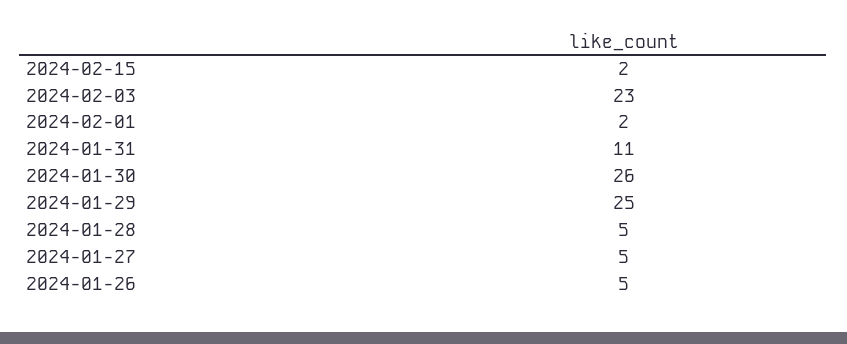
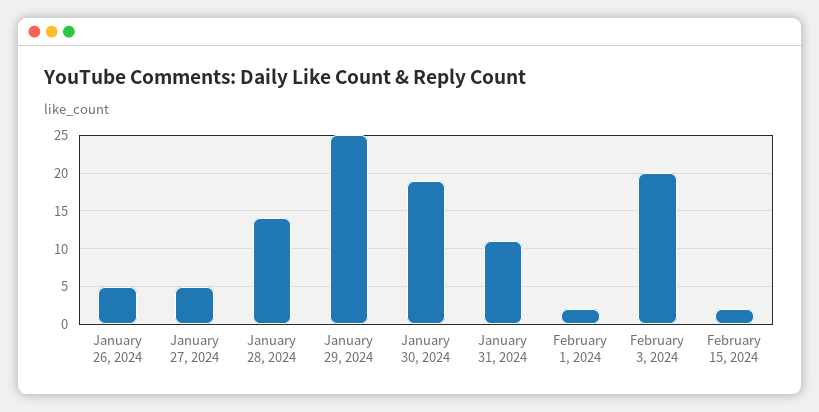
  {
    "2024-02-15": 2,
-   "2024-02-03": 23,
+   "2024-02-03": 20,
    "2024-02-01": 2,
    "2024-01-31": 11,
-   "2024-01-30": 26,
+   "2024-01-30": 19,
    "2024-01-29": 25,
-   "2024-01-28": 5,
+   "2024-01-28": 14,
    "2024-01-27": 5,
    "2024-01-26": 5
  }

